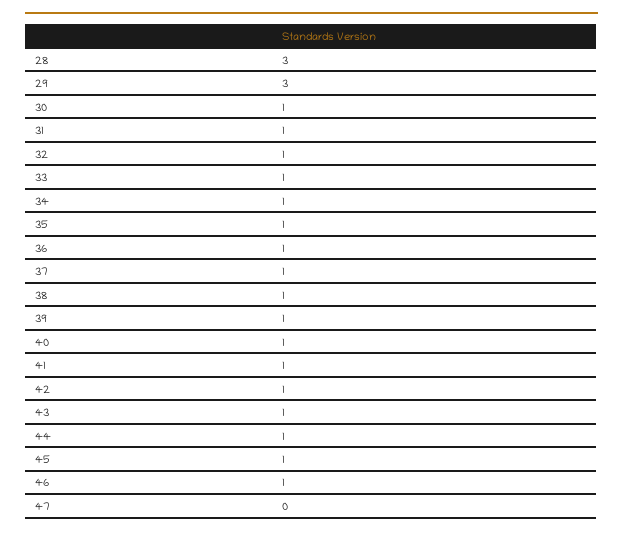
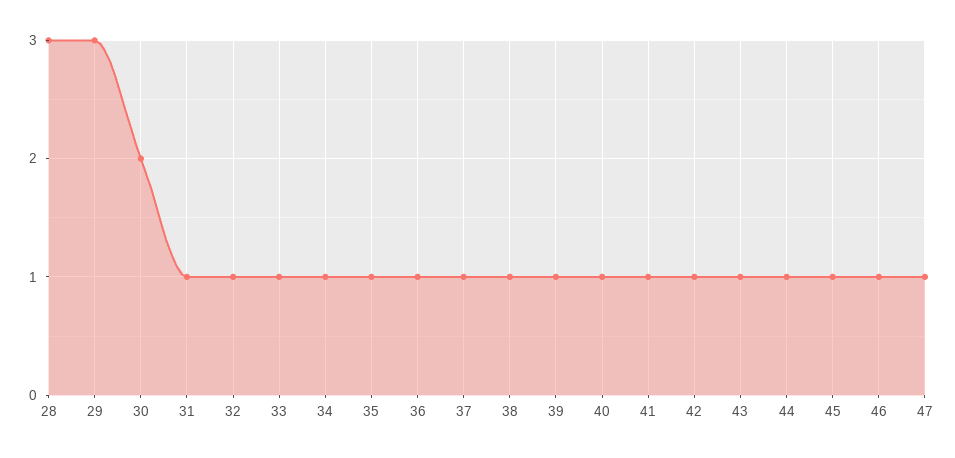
  {
    "28": 3,
    "29": 3,
-   "30": 1,
+   "30": 2,
    "31": 1,
    "32": 1,
    "33": 1,
    "34": 1,
    "35": 1,
    "36": 1,
    "37": 1,
    "38": 1,
    "39": 1,
    "40": 1,
    "41": 1,
    "42": 1,
    "43": 1,
    "44": 1,
    "45": 1,
    "46": 1,
-   "47": 0
+   "47": 1
  }

